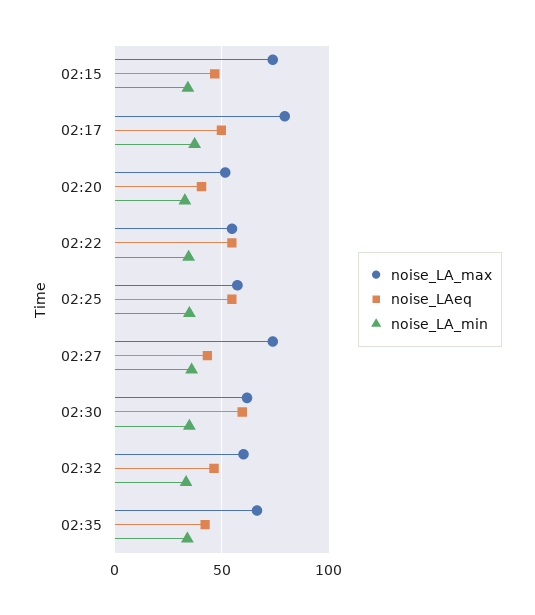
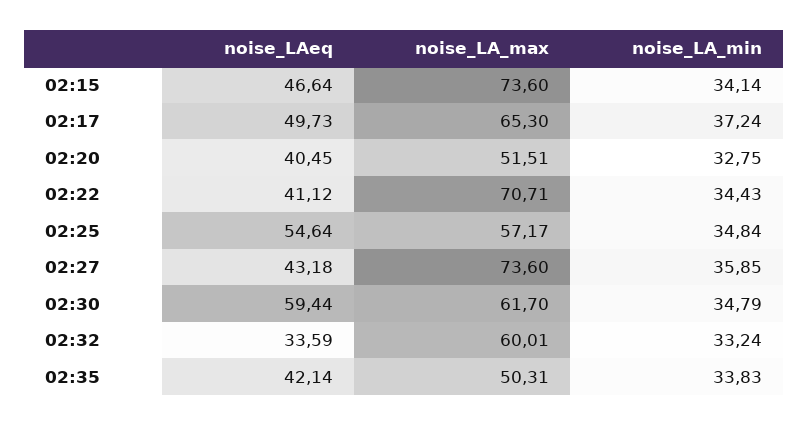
  {
    "noise_LA_max": {
      "02:15": 73.6,
-     "02:17": 80,
+     "02:17": 65.3,
      "02:20": 51.51,
-     "02:22": 55,
+     "02:22": 70.71,
      "02:25": 57.17,
      "02:27": 73.6,
      "02:30": 61.7,
      "02:32": 60.01,
-     "02:35": 65
+     "02:35": 50.31
    },
    "noise_LAeq": {
      "02:15": 46.64,
      "02:17": 49.73,
      "02:20": 40.45,
-     "02:22": 55,
+     "02:22": 41.12,
      "02:25": 54.64,
      "02:27": 43.18,
      "02:30": 59.44,
-     "02:32": 45,
+     "02:32": 33.59,
      "02:35": 42.14
    },
    "noise_LA_min": {
      "02:15": 34.14,
      "02:17": 37.24,
      "02:20": 32.75,
      "02:22": 34.43,
      "02:25": 34.84,
      "02:27": 35.85,
      "02:30": 34.79,
      "02:32": 33.24,
      "02:35": 33.83
    }
  }

